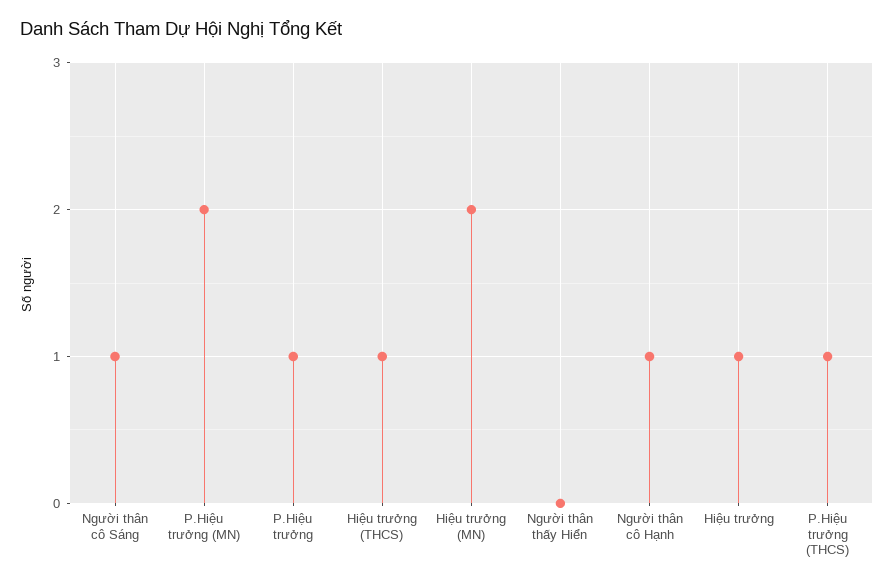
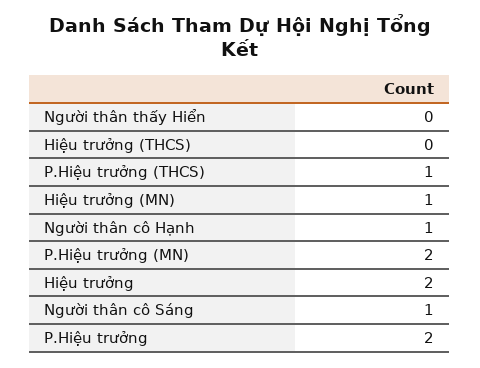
  {
    "Người thân cô Sáng": 1,
    "P.Hiệu trưởng (MN)": 2,
-   "P.Hiệu trưởng": 1,
+   "P.Hiệu trưởng": 2,
-   "Hiệu trưởng (THCS)": 1,
+   "Hiệu trưởng (THCS)": 0,
-   "Hiệu trưởng (MN)": 2,
+   "Hiệu trưởng (MN)": 1,
    "Người thân thấy Hiển": 0,
    "Người thân cô Hạnh": 1,
-   "Hiệu trưởng": 1,
+   "Hiệu trưởng": 2,
    "P.Hiệu trưởng (THCS)": 1
  }

